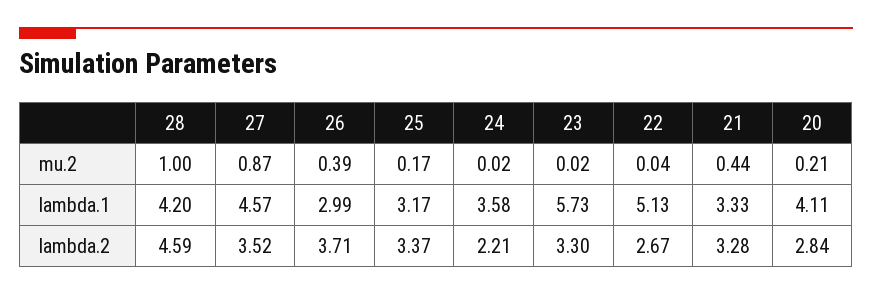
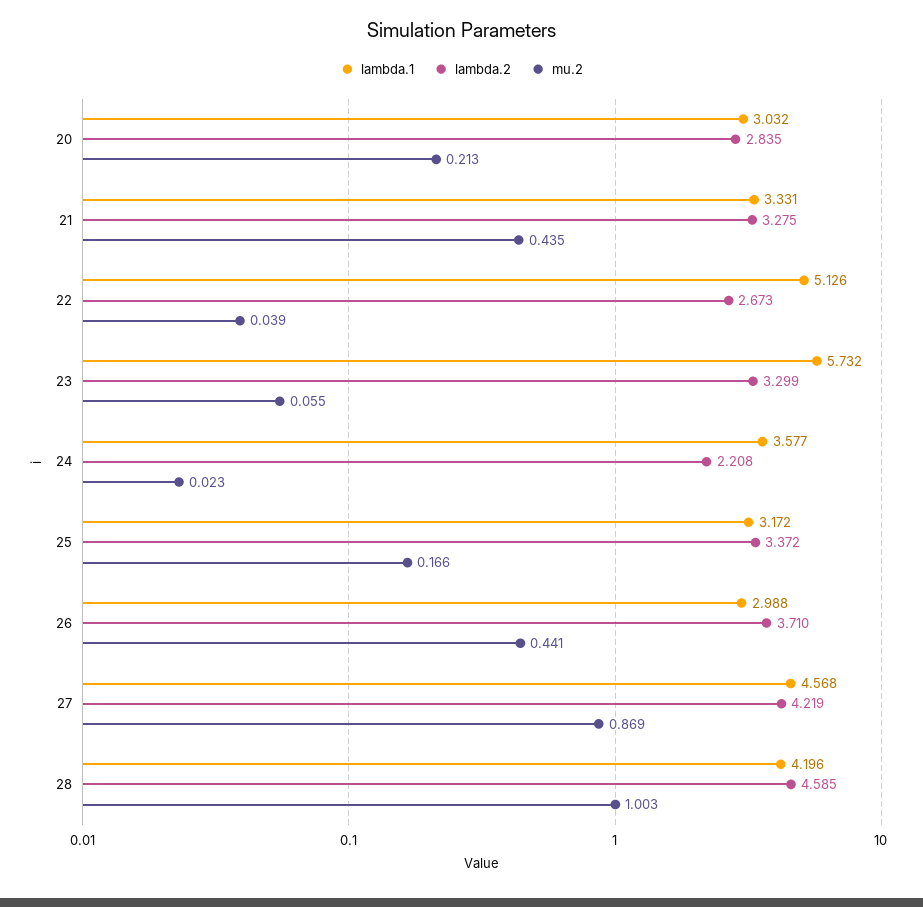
  {
    "mu.2": {
      "28": 1.003,
      "27": 0.869,
-     "26": 0.39,
+     "26": 0.441,
      "25": 0.166,
      "24": 0.023,
-     "23": 0.02,
+     "23": 0.055,
      "22": 0.039,
      "21": 0.435,
      "20": 0.213
    },
    "lambda.1": {
      "28": 4.196,
      "27": 4.568,
      "26": 2.988,
      "25": 3.172,
      "24": 3.577,
      "23": 5.732,
      "22": 5.126,
      "21": 3.331,
-     "20": 4.11
+     "20": 3.032
    },
    "lambda.2": {
      "28": 4.585,
-     "27": 3.52,
+     "27": 4.219,
      "26": 3.71,
      "25": 3.372,
      "24": 2.208,
      "23": 3.299,
      "22": 2.673,
      "21": 3.275,
      "20": 2.835
    }
  }

